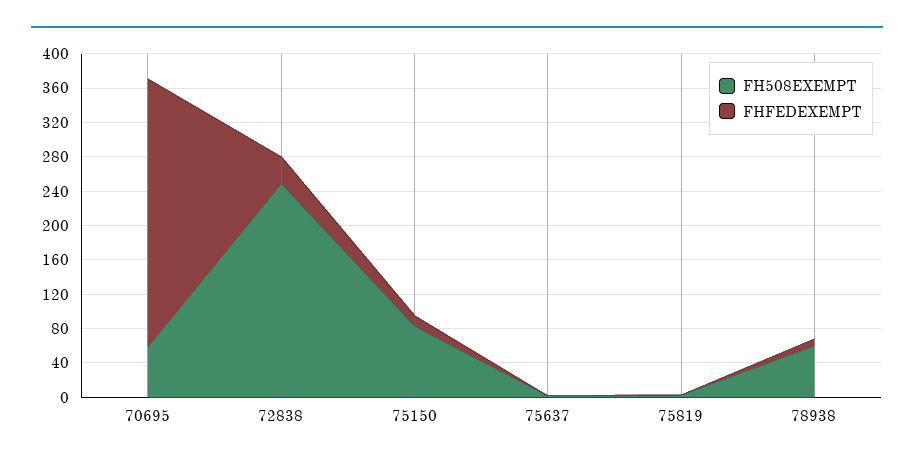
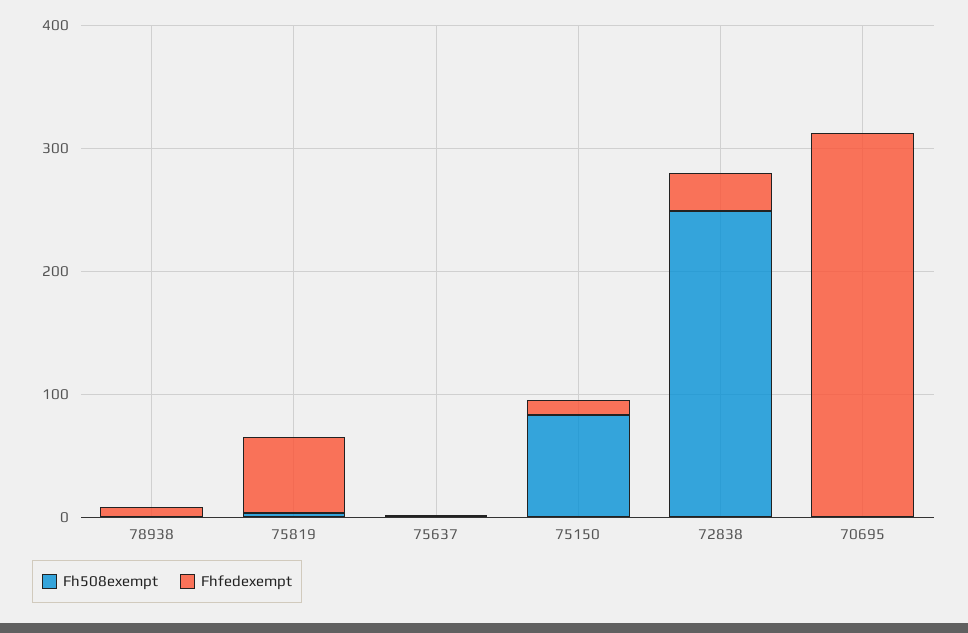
  {
    "FH508EXEMPT": {
-     "70695": 60,
+     "70695": 0,
      "72838": 250,
      "75150": 80,
      "75637": 0,
      "75819": 0,
-     "78938": 60
+     "78938": 0
    },
    "FHFEDEXEMPT": {
      "70695": 310,
      "72838": 30,
      "75150": 10,
      "75637": 0,
-     "75819": 0,
+     "75819": 60,
      "78938": 10
    }
  }

